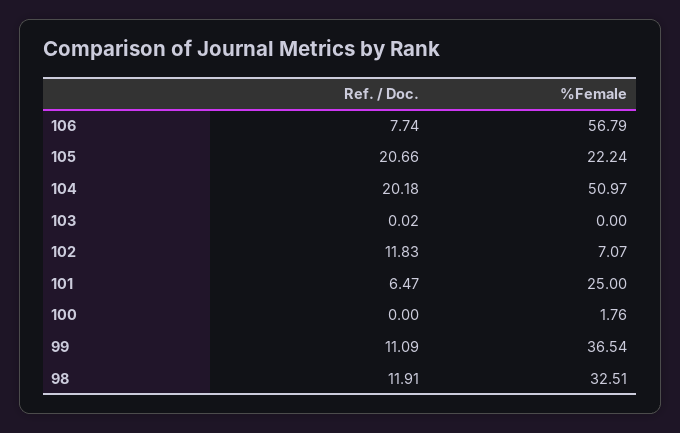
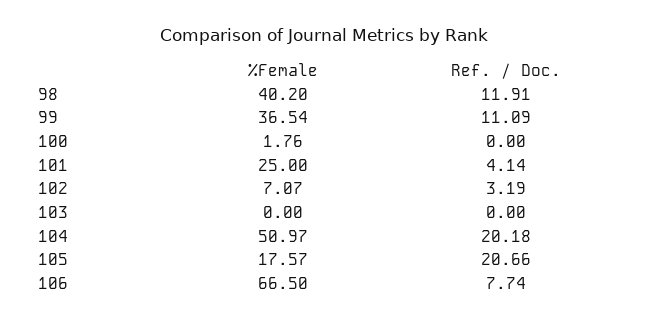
  {
    "Ref. / Doc.": {
      "106": 7.74,
      "105": 20.66,
      "104": 20.18,
-     "103": 0.02,
+     "103": 0,
-     "102": 11.83,
+     "102": 3.19,
-     "101": 6.47,
+     "101": 4.14,
      "100": 0,
      "99": 11.09,
      "98": 11.91
    },
    "%Female": {
-     "106": 56.79,
+     "106": 66.5,
-     "105": 22.24,
+     "105": 17.57,
      "104": 50.97,
      "103": 0,
      "102": 7.07,
      "101": 25,
      "100": 1.76,
      "99": 36.54,
-     "98": 32.51
+     "98": 40.2
    }
  }

